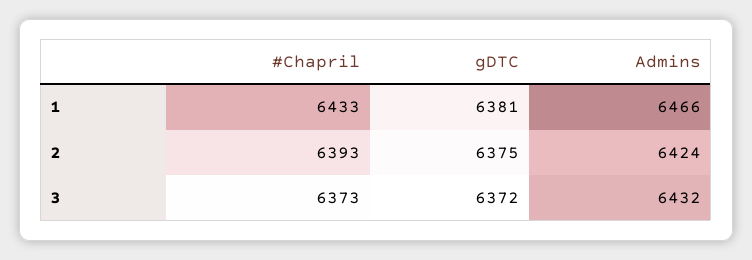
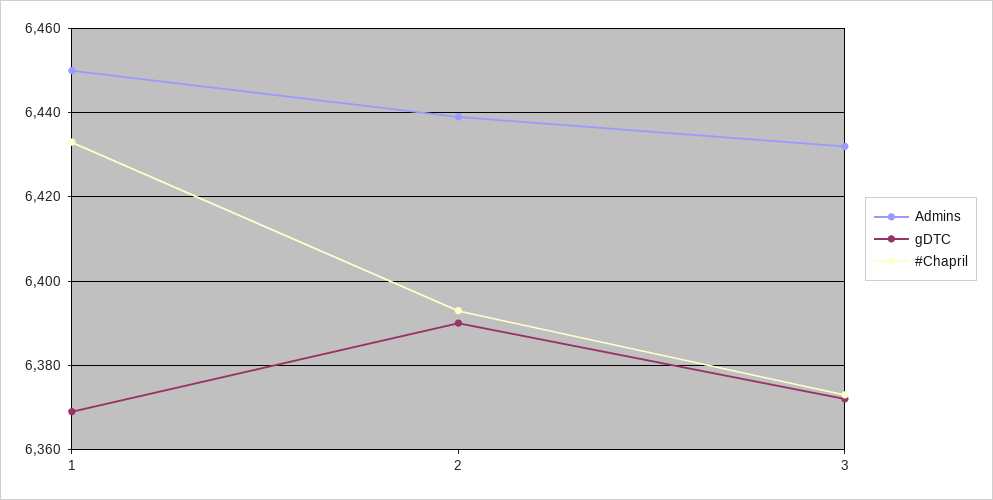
  {
    "#Chapril": {
      "1": 6433,
      "2": 6393,
      "3": 6373
    },
    "gDTC": {
-     "1": 6381,
+     "1": 6370,
-     "2": 6375,
+     "2": 6390,
      "3": 6372
    },
    "Admins": {
-     "1": 6466,
+     "1": 6450,
-     "2": 6424,
+     "2": 6440,
      "3": 6432
    }
  }

